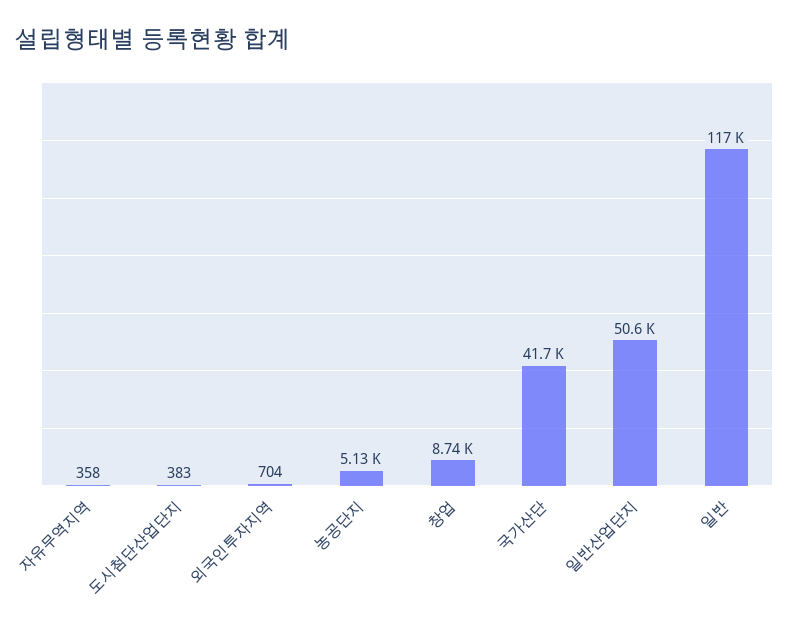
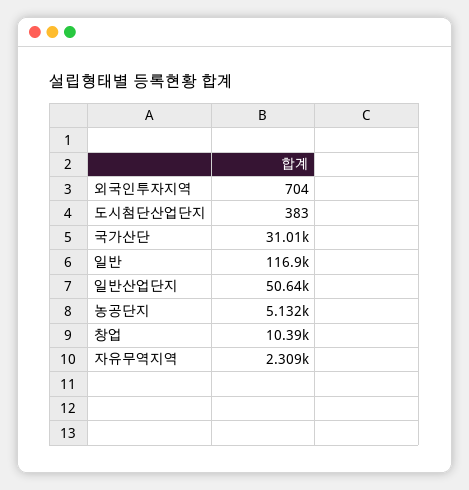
  {
-   "자유무역지역": 358,
+   "자유무역지역": 2309,
    "도시첨단산업단지": 383,
    "외국인투자지역": 704,
    "농공단지": 5132,
-   "창업": 8740,
+   "창업": 10390,
-   "국가산단": 41700,
+   "국가산단": 31010,
    "일반산업단지": 50640,
    "일반": 116900
  }

